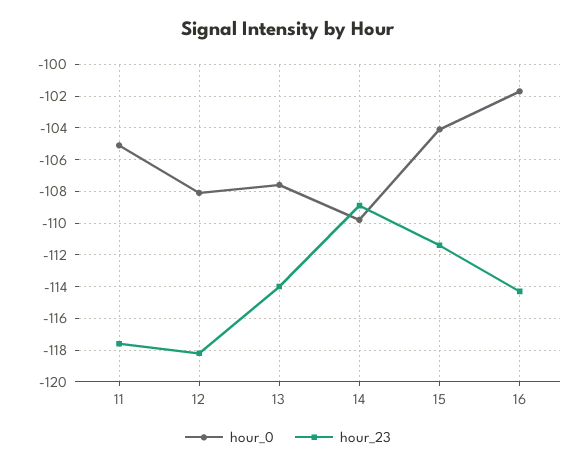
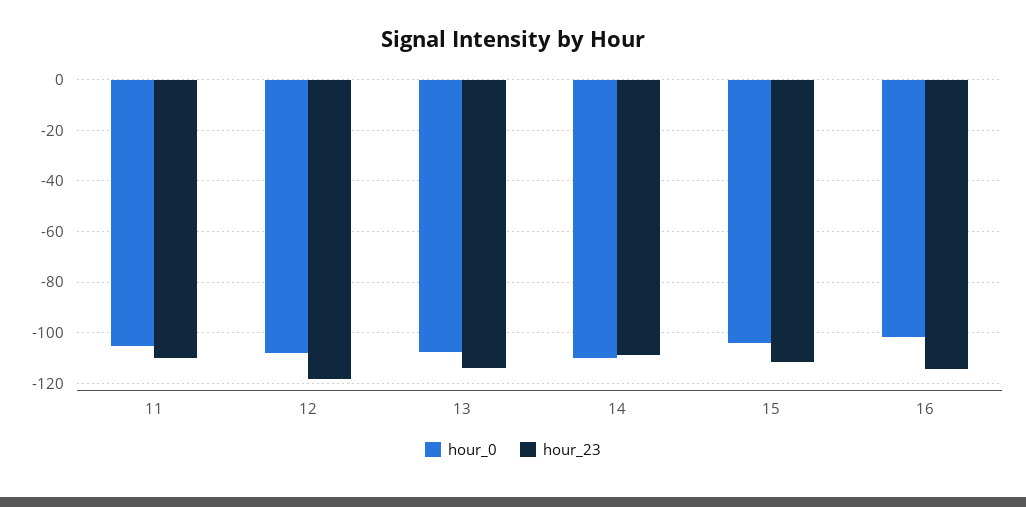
  {
    "hour_0": {
      "11": -105,
      "12": -108,
      "13": -107.5,
      "14": -110,
      "15": -104,
      "16": -101.5
    },
    "hour_23": {
-     "11": -117.5,
+     "11": -110,
      "12": -118,
      "13": -114,
      "14": -109,
      "15": -111.5,
      "16": -114.5
    }
  }

